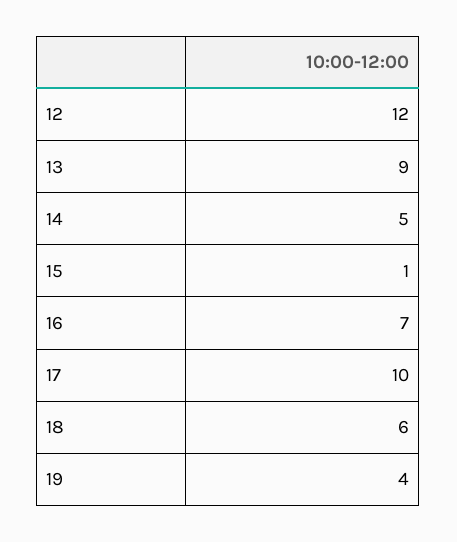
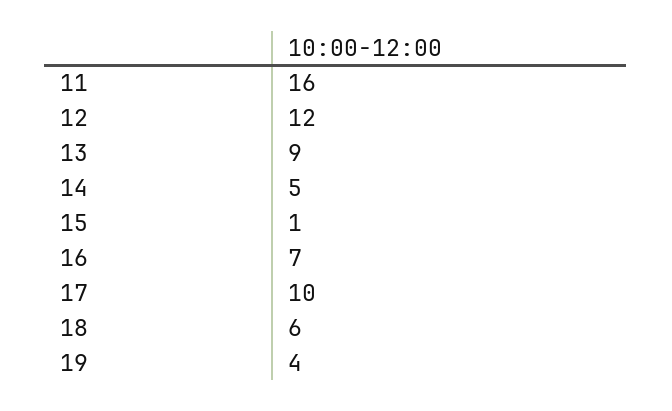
  {
    "12": 12,
    "13": 9,
    "14": 5,
    "15": 1,
    "16": 7,
    "17": 10,
    "18": 6,
-   "19": 4
+   "19": 4,
+   "11": 16
  }

